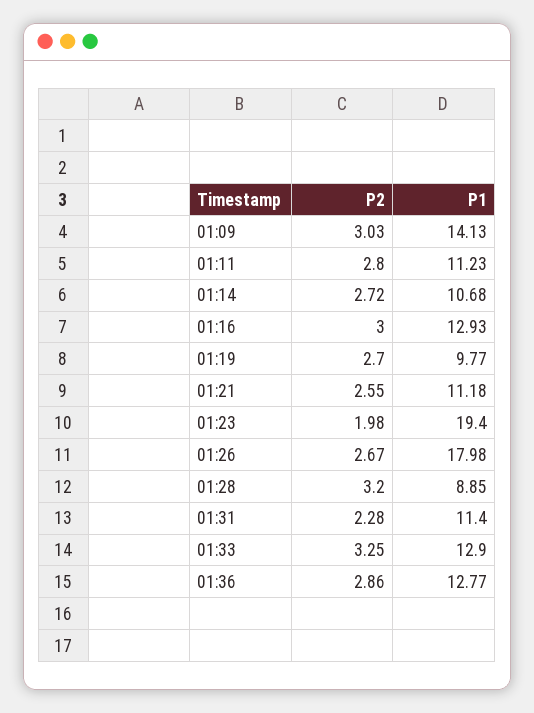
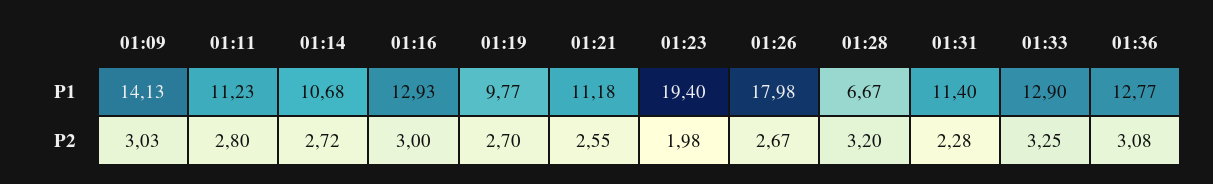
  {
    "P2": {
      "01:09": 3.03,
      "01:11": 2.8,
      "01:14": 2.72,
      "01:16": 3,
      "01:19": 2.7,
      "01:21": 2.55,
      "01:23": 1.98,
      "01:26": 2.67,
      "01:28": 3.2,
      "01:31": 2.28,
      "01:33": 3.25,
-     "01:36": 2.86
+     "01:36": 3.08
    },
    "P1": {
      "01:09": 14.13,
      "01:11": 11.23,
      "01:14": 10.68,
      "01:16": 12.93,
      "01:19": 9.77,
      "01:21": 11.18,
      "01:23": 19.4,
      "01:26": 17.98,
-     "01:28": 8.85,
+     "01:28": 6.67,
      "01:31": 11.4,
      "01:33": 12.9,
      "01:36": 12.77
    }
  }

